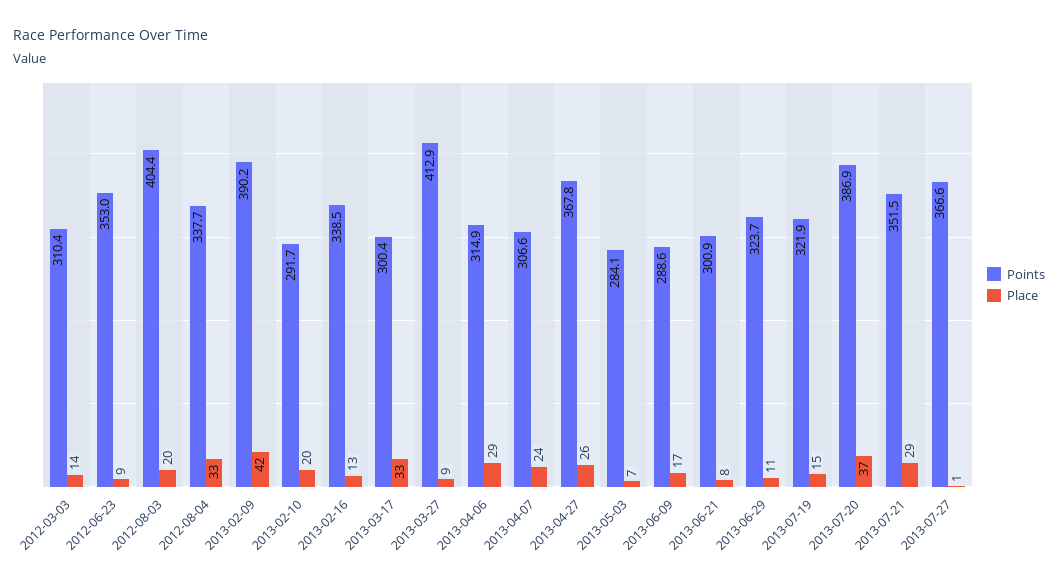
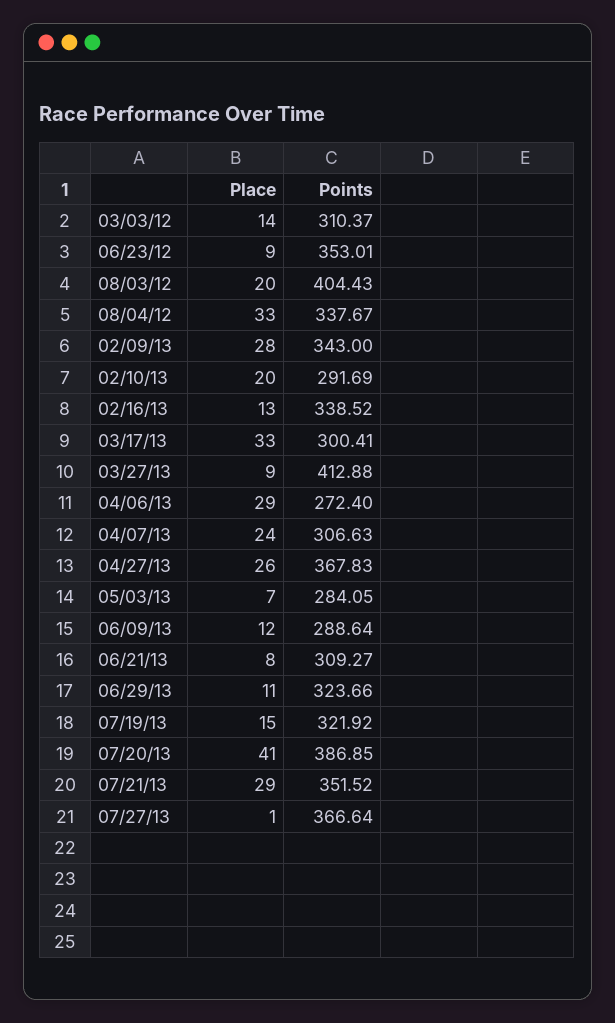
  {
    "Points": {
      "2012-03-03": 310.37,
      "2012-06-23": 353.01,
      "2012-08-03": 404.43,
      "2012-08-04": 337.67,
-     "2013-02-09": 390.2,
+     "2013-02-09": 343,
      "2013-02-10": 291.69,
      "2013-02-16": 338.52,
      "2013-03-17": 300.41,
      "2013-03-27": 412.88,
-     "2013-04-06": 314.9,
+     "2013-04-06": 272.4,
      "2013-04-07": 306.63,
      "2013-04-27": 367.83,
      "2013-05-03": 284.05,
      "2013-06-09": 288.64,
-     "2013-06-21": 300.9,
+     "2013-06-21": 309.27,
      "2013-06-29": 323.66,
      "2013-07-19": 321.92,
      "2013-07-20": 386.85,
      "2013-07-21": 351.52,
      "2013-07-27": 366.64
    },
    "Place": {
      "2012-03-03": 14,
      "2012-06-23": 9,
      "2012-08-03": 20,
      "2012-08-04": 33,
-     "2013-02-09": 42,
+     "2013-02-09": 28,
      "2013-02-10": 20,
      "2013-02-16": 13,
      "2013-03-17": 33,
      "2013-03-27": 9,
      "2013-04-06": 29,
      "2013-04-07": 24,
      "2013-04-27": 26,
      "2013-05-03": 7,
-     "2013-06-09": 17,
+     "2013-06-09": 12,
      "2013-06-21": 8,
      "2013-06-29": 11,
      "2013-07-19": 15,
-     "2013-07-20": 37,
+     "2013-07-20": 41,
      "2013-07-21": 29,
      "2013-07-27": 1
    }
  }

